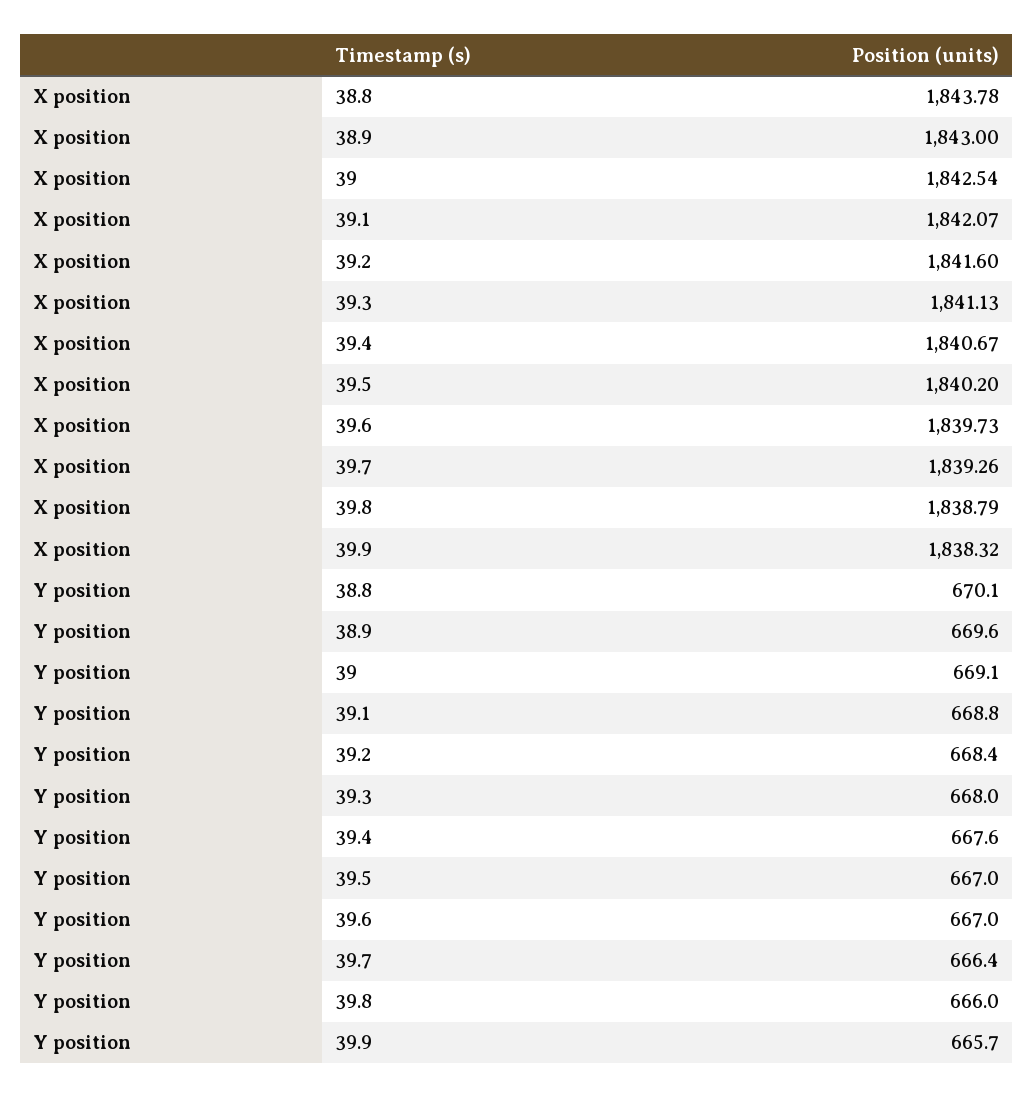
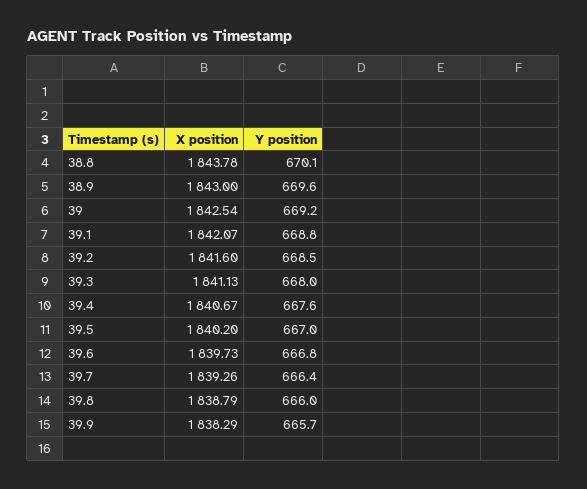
  {
    "X position": {
      "38.8": 1843.78,
      "38.9": 1843,
      "39": 1842.54,
      "39.1": 1842.07,
      "39.2": 1841.6,
      "39.3": 1841.13,
      "39.4": 1840.67,
      "39.5": 1840.2,
      "39.6": 1839.73,
      "39.7": 1839.26,
      "39.8": 1838.79,
-     "39.9": 1838.32
+     "39.9": 1838.29
    },
    "Y position": {
      "38.8": 670.1,
      "38.9": 669.6,
-     "39": 669.1,
+     "39": 669.2,
      "39.1": 668.8,
-     "39.2": 668.4,
+     "39.2": 668.5,
      "39.3": 668,
      "39.4": 667.6,
      "39.5": 667,
-     "39.6": 667,
+     "39.6": 666.8,
      "39.7": 666.4,
      "39.8": 666,
      "39.9": 665.7
    }
  }

